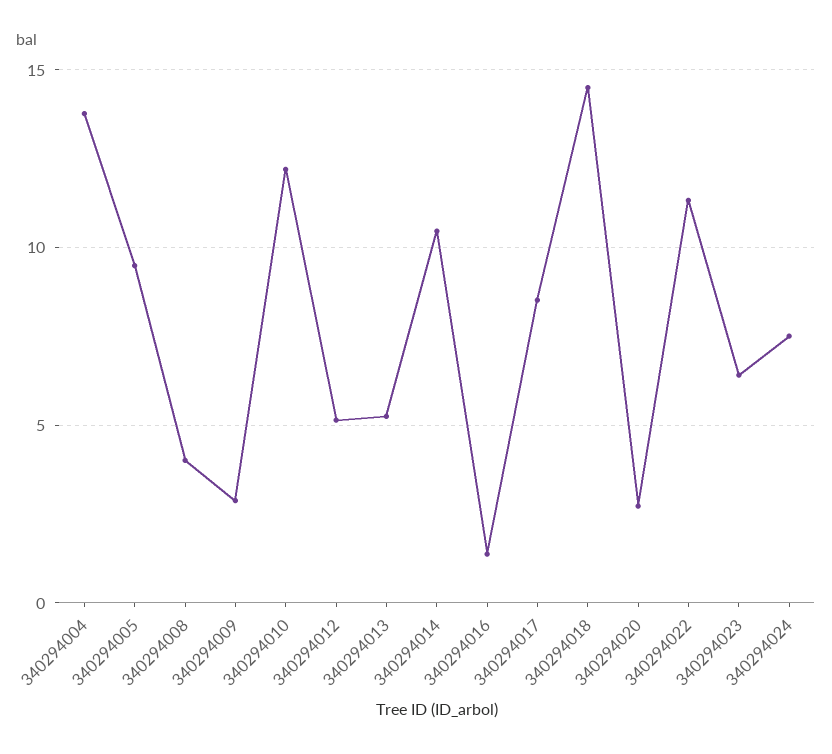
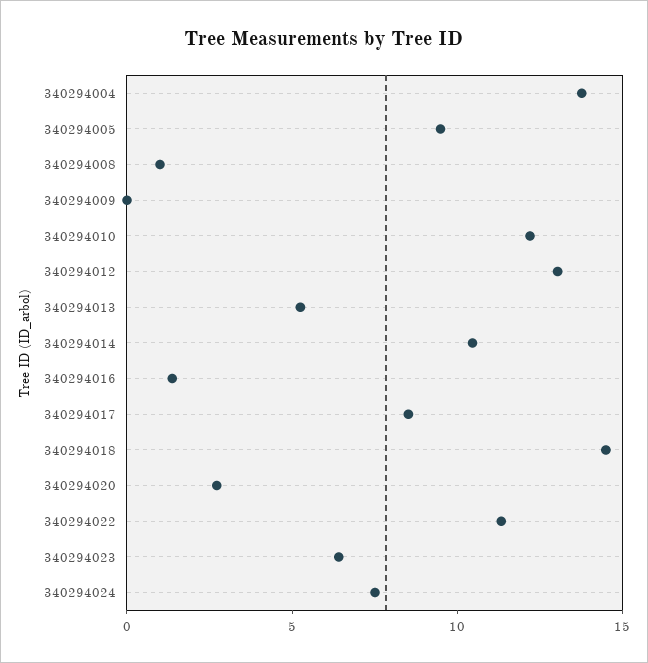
  {
    "340294004": 14,
    "340294005": 9.5,
-   "340294008": 4,
+   "340294008": 1,
-   "340294009": 3,
+   "340294009": 0,
    "340294010": 12,
-   "340294012": 5,
+   "340294012": 13,
    "340294013": 5.5,
    "340294014": 10.5,
    "340294016": 1.5,
    "340294017": 8.5,
    "340294018": 14.5,
    "340294020": 2.5,
    "340294022": 11.5,
    "340294023": 6.5,
    "340294024": 7.5
  }

